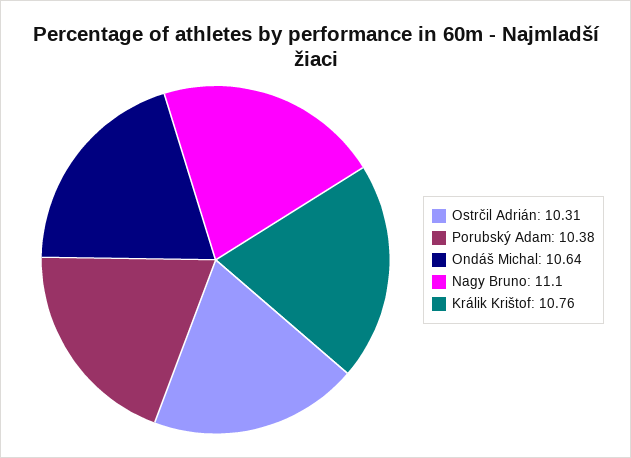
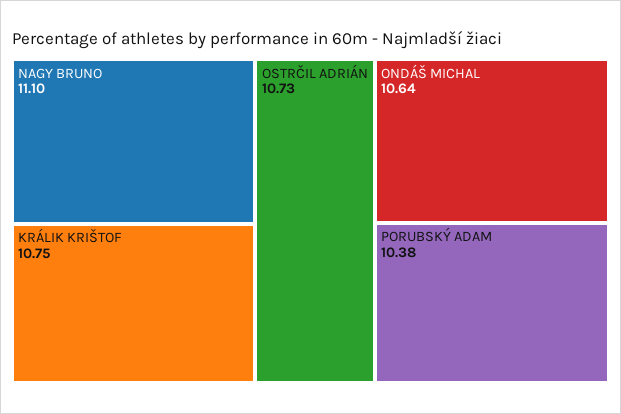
  {
-   "Ostrčil Adrián": 10.31,
+   "Ostrčil Adrián": 10.73,
    "Porubský Adam": 10.38,
    "Ondáš Michal": 10.64,
    "Nagy Bruno": 11.1,
-   "Králik Krištof": 10.76
+   "Králik Krištof": 10.75
  }

